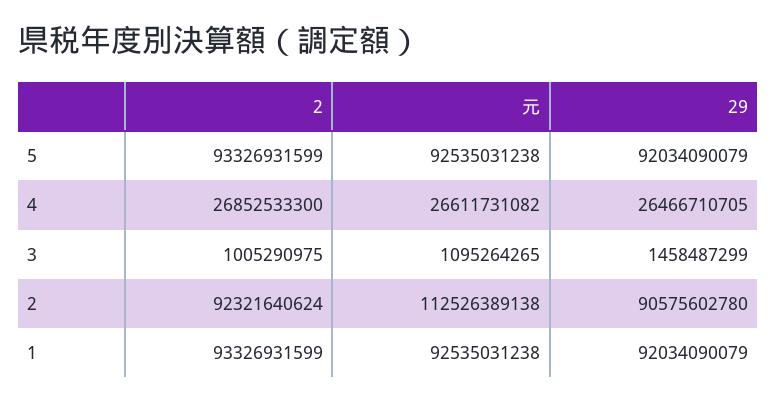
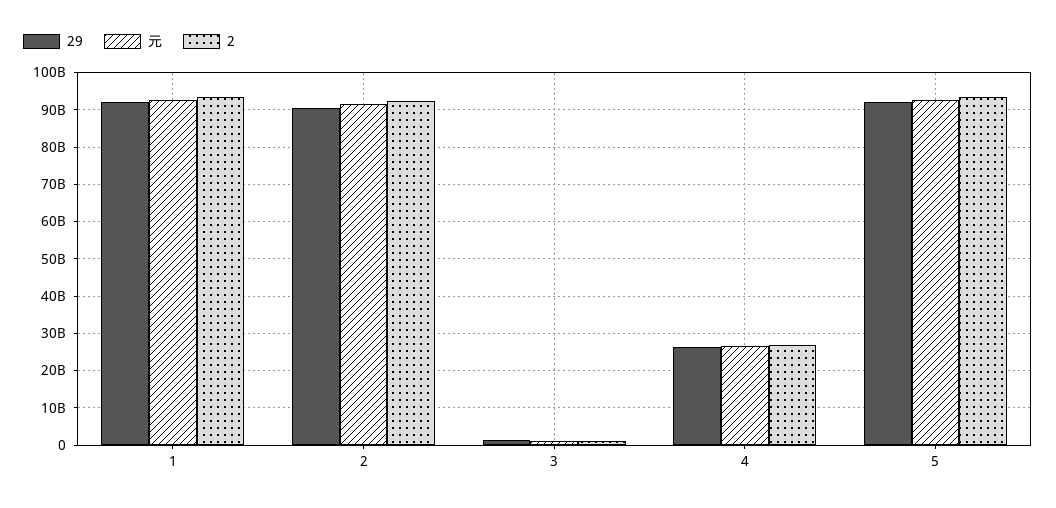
  {
    "2": {
      "5": 93326931599,
      "4": 26852533300,
      "3": 1005290975,
      "2": 92321640624,
      "1": 93326931599
    },
    "元": {
      "5": 92535031238,
      "4": 26611731082,
      "3": 1095264265,
-     "2": 112526389138,
+     "2": 92000000000,
      "1": 92535031238
    },
    "29": {
      "5": 92034090079,
      "4": 26466710705,
      "3": 1458487299,
      "2": 90575602780,
      "1": 92034090079
    }
  }

